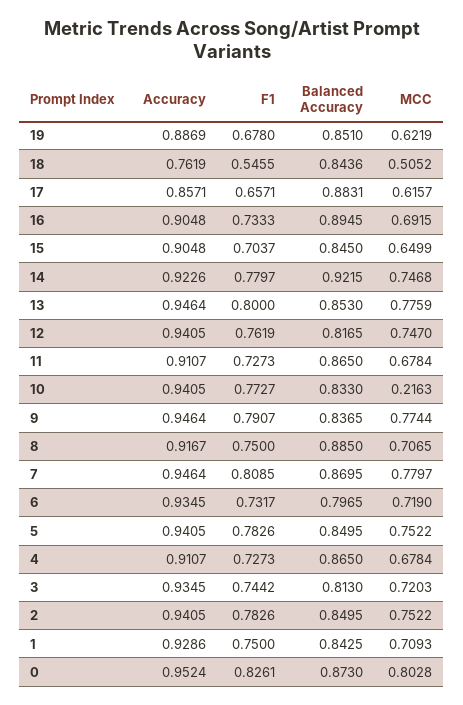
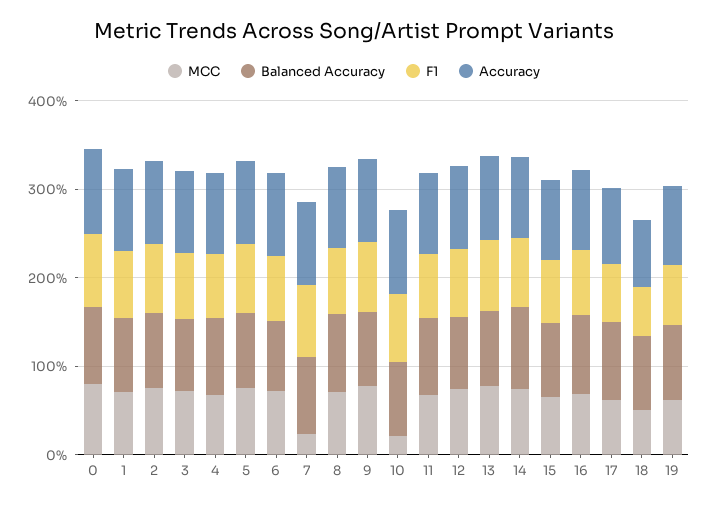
  {
    "Accuracy": {
      "19": 0.8869,
      "18": 0.7619,
      "17": 0.8571,
      "16": 0.9048,
      "15": 0.9048,
      "14": 0.9226,
      "13": 0.9464,
      "12": 0.9405,
      "11": 0.9107,
      "10": 0.9405,
      "9": 0.9464,
      "8": 0.9167,
      "7": 0.9464,
      "6": 0.9345,
      "5": 0.9405,
      "4": 0.9107,
      "3": 0.9345,
      "2": 0.9405,
      "1": 0.9286,
      "0": 0.9524
    },
    "F1": {
      "19": 0.678,
      "18": 0.5455,
      "17": 0.6571,
      "16": 0.7333,
      "15": 0.7037,
      "14": 0.7797,
      "13": 0.8,
      "12": 0.7619,
      "11": 0.7273,
      "10": 0.7727,
      "9": 0.7907,
      "8": 0.75,
      "7": 0.8085,
      "6": 0.7317,
      "5": 0.7826,
      "4": 0.7273,
      "3": 0.7442,
      "2": 0.7826,
      "1": 0.75,
      "0": 0.8261
    },
    "Balanced Accuracy": {
      "19": 0.851,
      "18": 0.8436,
      "17": 0.8831,
      "16": 0.8945,
      "15": 0.845,
      "14": 0.9215,
      "13": 0.853,
      "12": 0.8165,
      "11": 0.865,
      "10": 0.833,
      "9": 0.8365,
      "8": 0.885,
      "7": 0.8695,
      "6": 0.7965,
      "5": 0.8495,
      "4": 0.865,
      "3": 0.813,
      "2": 0.8495,
      "1": 0.8425,
      "0": 0.873
    },
    "MCC": {
      "19": 0.6219,
      "18": 0.5052,
      "17": 0.6157,
      "16": 0.6915,
      "15": 0.6499,
      "14": 0.7468,
      "13": 0.7759,
      "12": 0.747,
      "11": 0.6784,
      "10": 0.2163,
      "9": 0.7744,
      "8": 0.7065,
-     "7": 0.7797,
+     "7": 0.2,
      "6": 0.719,
      "5": 0.7522,
      "4": 0.6784,
      "3": 0.7203,
      "2": 0.7522,
      "1": 0.7093,
      "0": 0.8028
    }
  }

